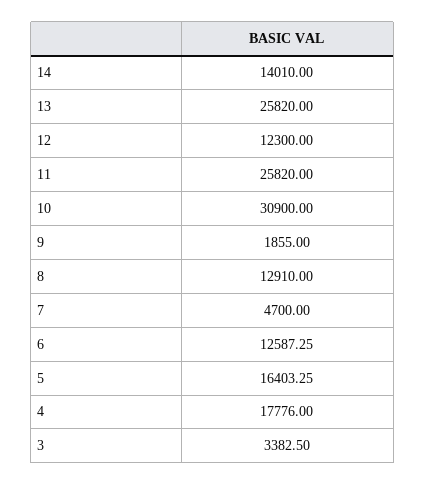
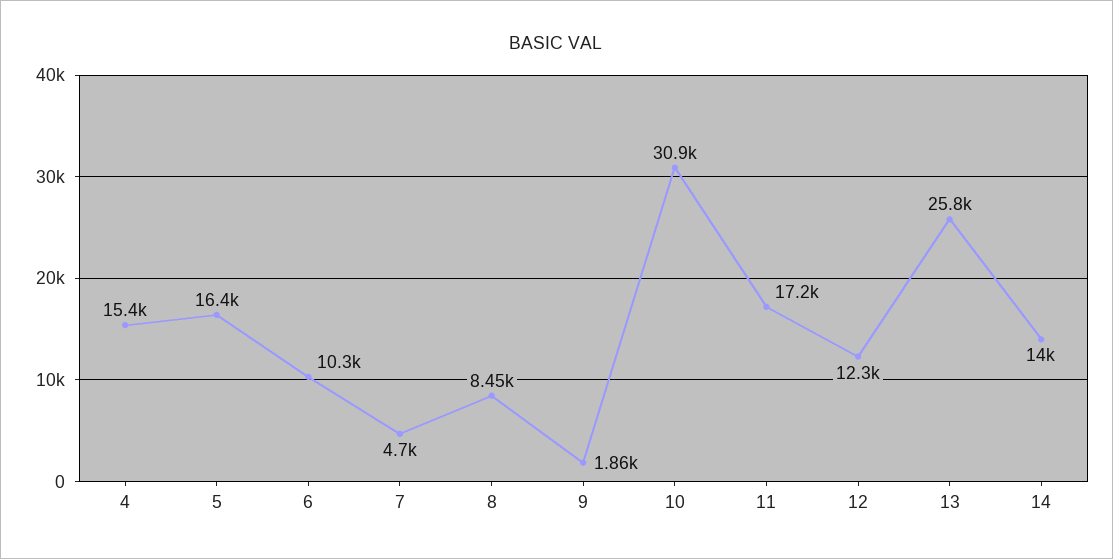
  {
    "14": 14010,
    "13": 25820,
    "12": 12300,
-   "11": 25820,
+   "11": 17200,
    "10": 30900,
    "9": 1855,
-   "8": 12910,
+   "8": 8450,
    "7": 4700,
-   "6": 12587.25,
+   "6": 10300,
    "5": 16403.25,
-   "4": 17776,
+   "4": 15400
-   "3": 3382.5
  }

